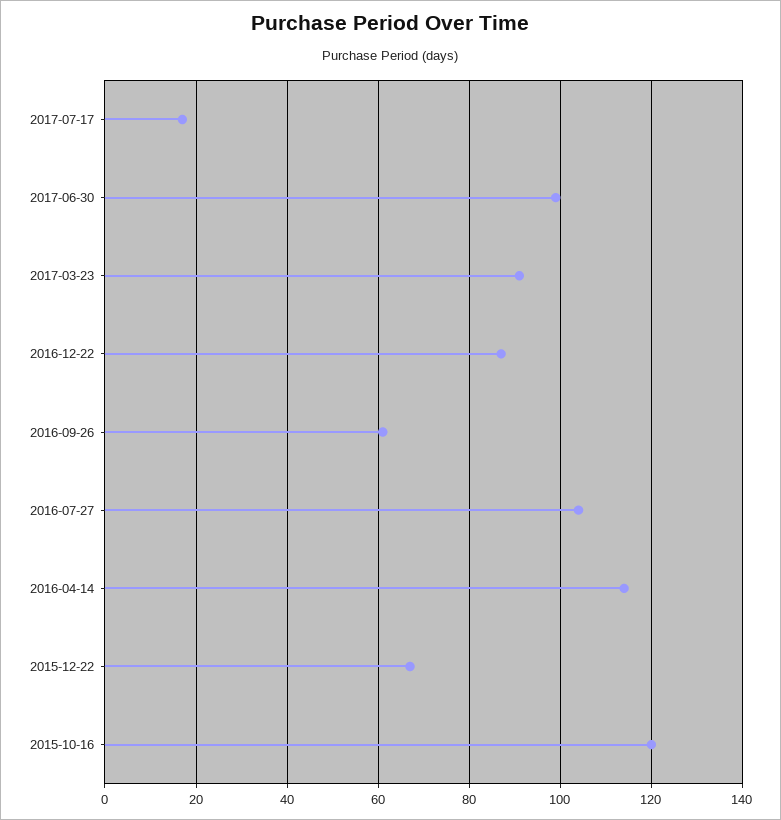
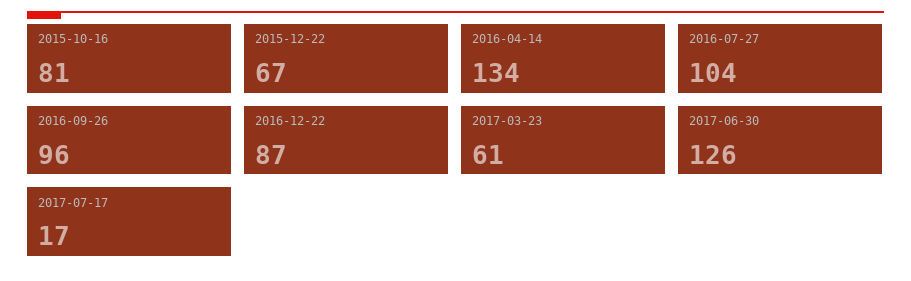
  {
    "2017-07-17": 17,
-   "2017-06-30": 100,
+   "2017-06-30": 126,
-   "2017-03-23": 90,
+   "2017-03-23": 61,
    "2016-12-22": 87,
-   "2016-09-26": 60,
+   "2016-09-26": 96,
    "2016-07-27": 104,
-   "2016-04-14": 115,
+   "2016-04-14": 134,
    "2015-12-22": 67,
-   "2015-10-16": 120
+   "2015-10-16": 81
  }

